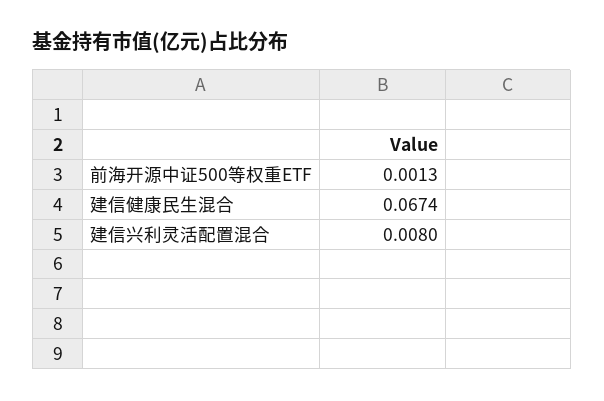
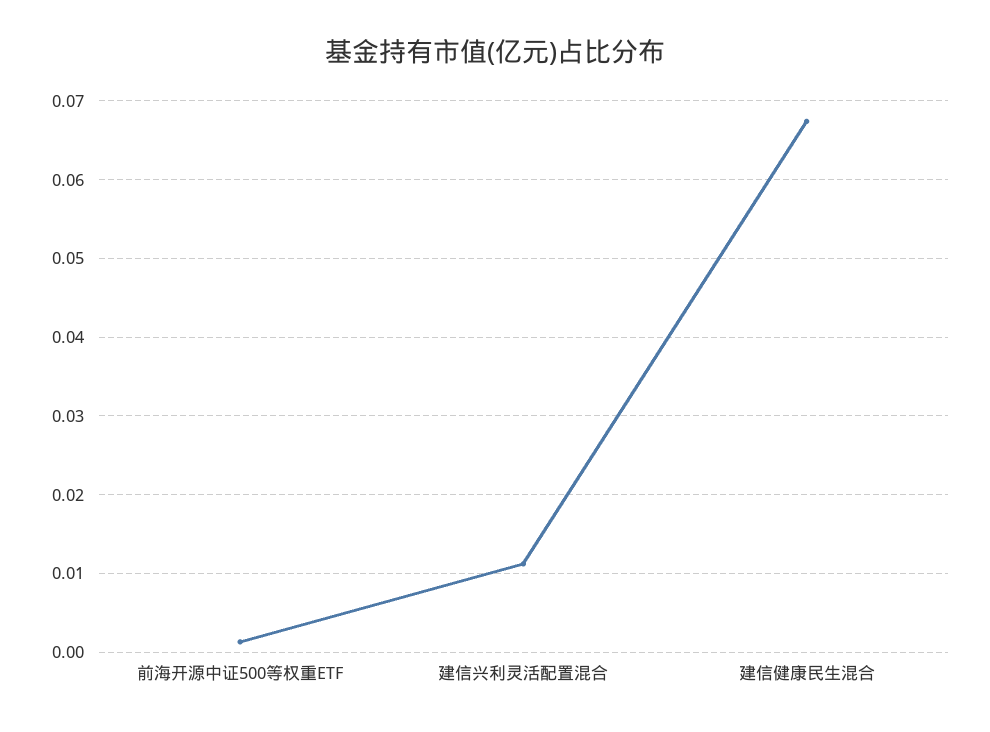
  {
    "前海开源中证500等权重ETF": 0.0013,
    "建信健康民生混合": 0.0674,
-   "建信兴利灵活配置混合": 0.008
+   "建信兴利灵活配置混合": 0.011
  }

